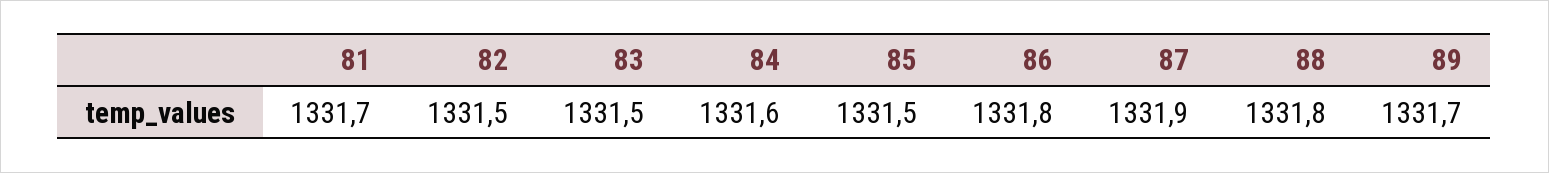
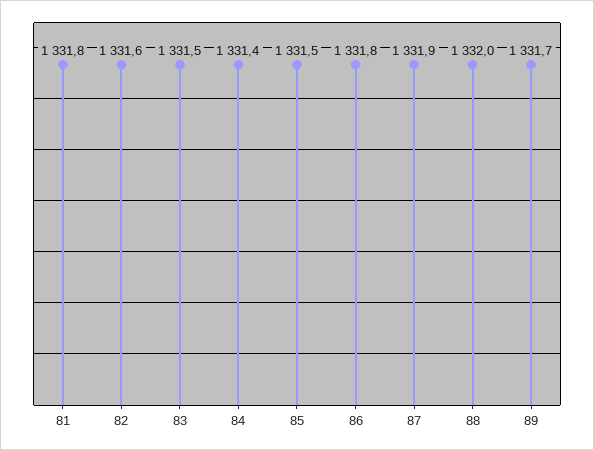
  {
-   "81": 1331.7,
+   "81": 1331.8,
-   "82": 1331.5,
+   "82": 1331.6,
    "83": 1331.5,
-   "84": 1331.6,
+   "84": 1331.4,
    "85": 1331.5,
    "86": 1331.8,
    "87": 1331.9,
-   "88": 1331.8,
+   "88": 1332,
    "89": 1331.7
  }

